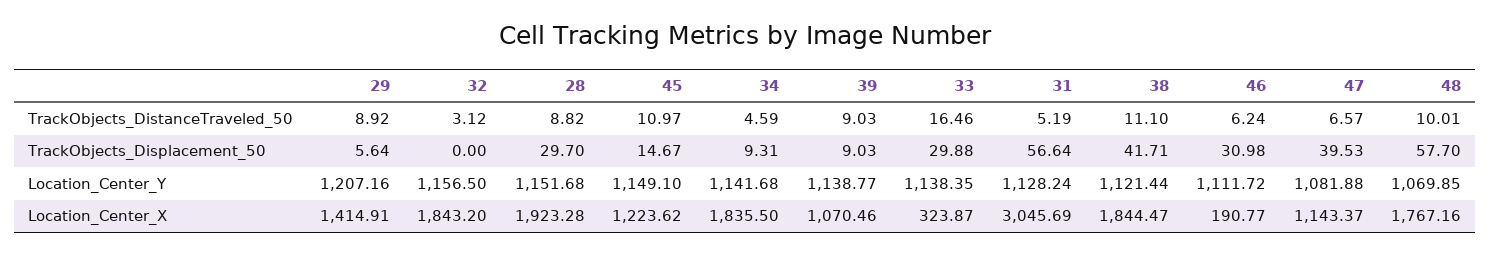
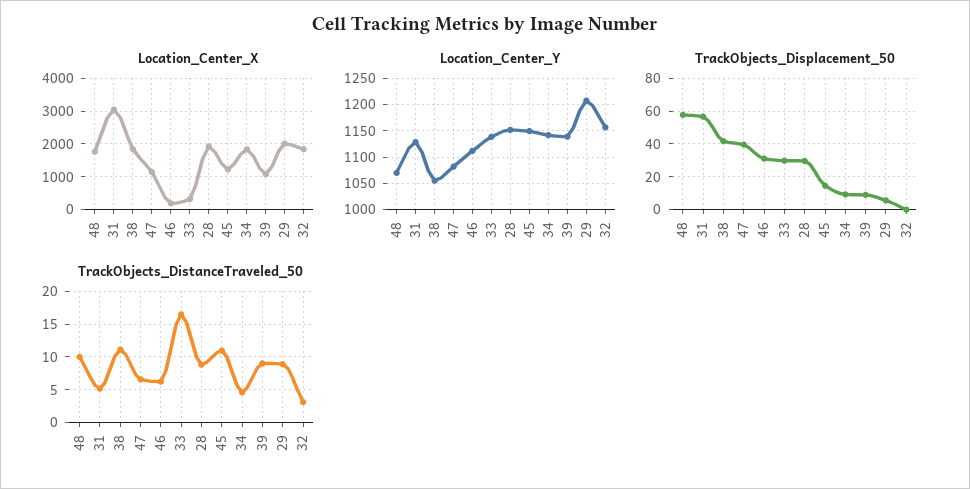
  {
    "TrackObjects_DistanceTraveled_50": {
      "29": 8.92,
      "32": 3.12,
      "28": 8.82,
      "45": 10.97,
      "34": 4.59,
      "39": 9.03,
      "33": 16.46,
      "31": 5.19,
      "38": 11.1,
      "46": 6.24,
      "47": 6.57,
      "48": 10.01
    },
    "TrackObjects_Displacement_50": {
      "29": 5.64,
      "32": 0,
      "28": 29.7,
      "45": 14.67,
      "34": 9.31,
      "39": 9.03,
      "33": 29.88,
      "31": 56.64,
      "38": 41.71,
      "46": 30.98,
      "47": 39.53,
      "48": 57.7
    },
    "Location_Center_Y": {
      "29": 1207.16,
      "32": 1156.5,
      "28": 1151.68,
      "45": 1149.1,
      "34": 1141.68,
      "39": 1138.77,
      "33": 1138.35,
      "31": 1128.24,
-     "38": 1121.44,
+     "38": 1050,
      "46": 1111.72,
      "47": 1081.88,
      "48": 1069.85
    },
    "Location_Center_X": {
-     "29": 1414.91,
+     "29": 2000,
      "32": 1843.2,
      "28": 1923.28,
      "45": 1223.62,
      "34": 1835.5,
      "39": 1070.46,
      "33": 323.87,
      "31": 3045.69,
      "38": 1844.47,
      "46": 190.77,
      "47": 1143.37,
      "48": 1767.16
    }
  }

